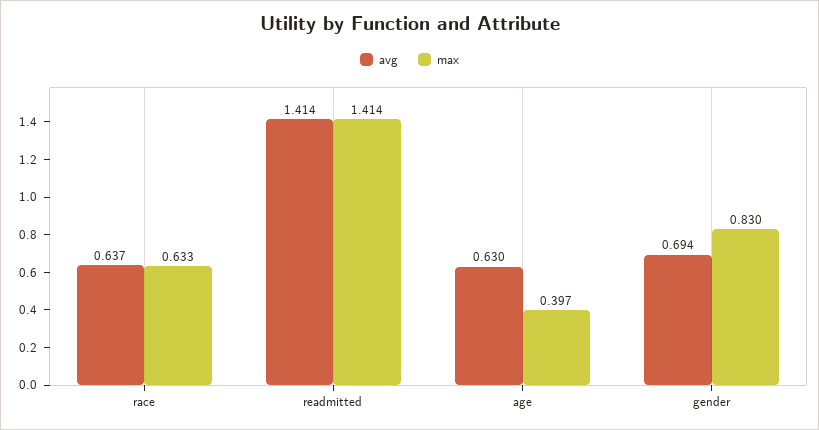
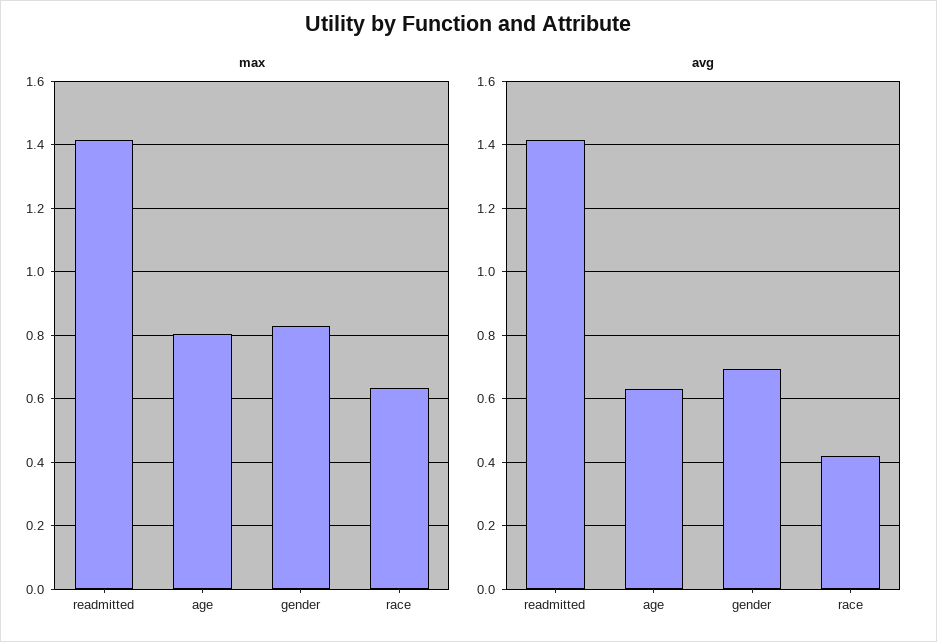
  {
    "avg": {
-     "race": 0.637,
+     "race": 0.42,
      "readmitted": 1.414,
      "age": 0.63,
      "gender": 0.694
    },
    "max": {
      "race": 0.633,
      "readmitted": 1.414,
-     "age": 0.397,
+     "age": 0.8,
      "gender": 0.83
    }
  }

